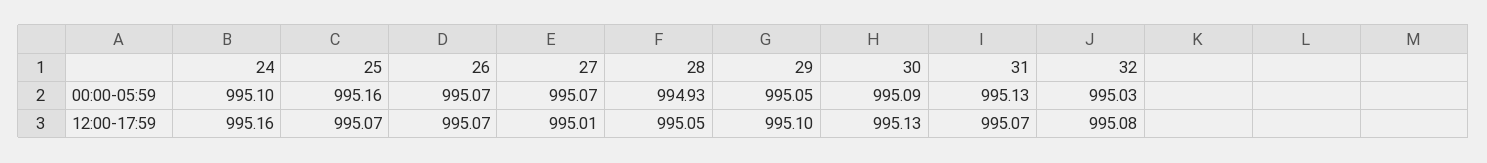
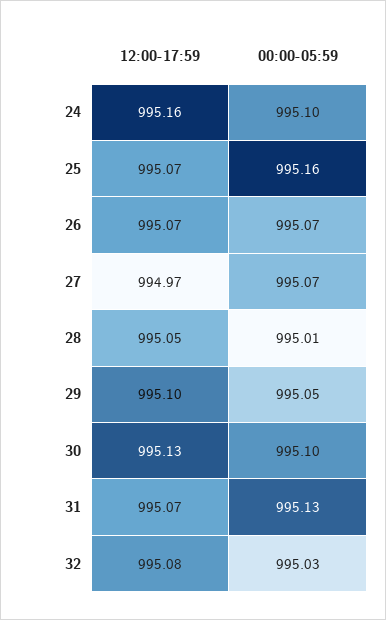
  {
    "24": {
      "00:00-05:59": 995.1,
      "12:00-17:59": 995.16
    },
    "25": {
      "00:00-05:59": 995.16,
      "12:00-17:59": 995.07
    },
    "26": {
      "00:00-05:59": 995.07,
      "12:00-17:59": 995.07
    },
    "27": {
      "00:00-05:59": 995.07,
-     "12:00-17:59": 995.01
+     "12:00-17:59": 994.97
    },
    "28": {
-     "00:00-05:59": 994.93,
+     "00:00-05:59": 995.01,
      "12:00-17:59": 995.05
    },
    "29": {
      "00:00-05:59": 995.05,
      "12:00-17:59": 995.1
    },
    "30": {
-     "00:00-05:59": 995.09,
+     "00:00-05:59": 995.1,
      "12:00-17:59": 995.13
    },
    "31": {
      "00:00-05:59": 995.13,
      "12:00-17:59": 995.07
    },
    "32": {
      "00:00-05:59": 995.03,
      "12:00-17:59": 995.08
    }
  }

